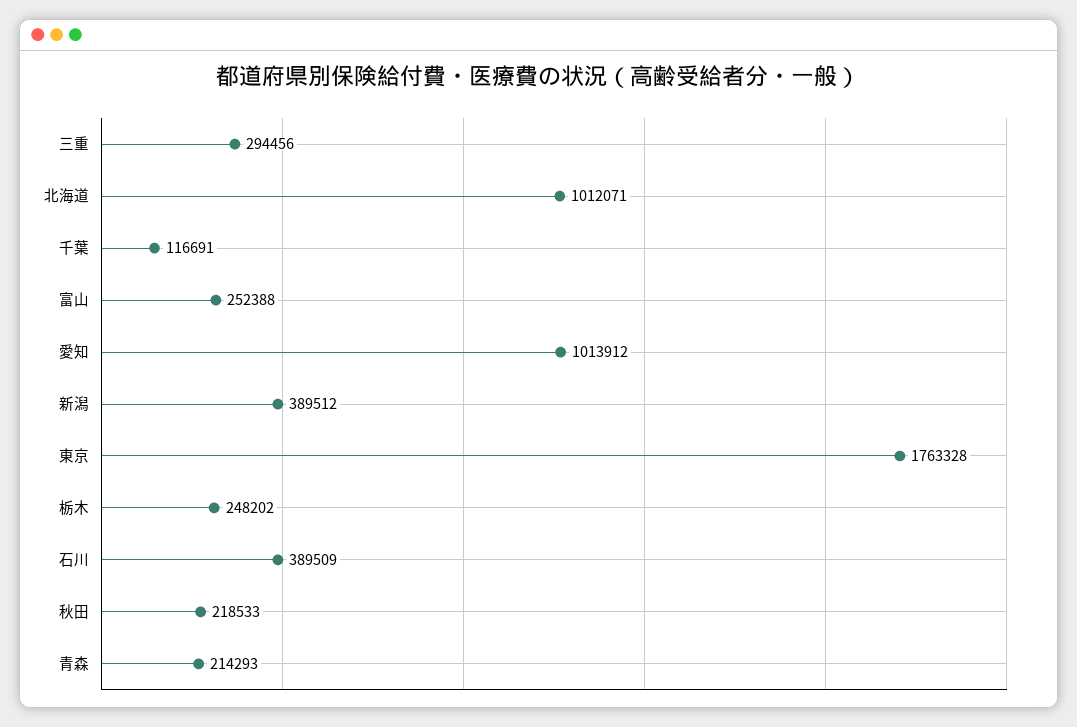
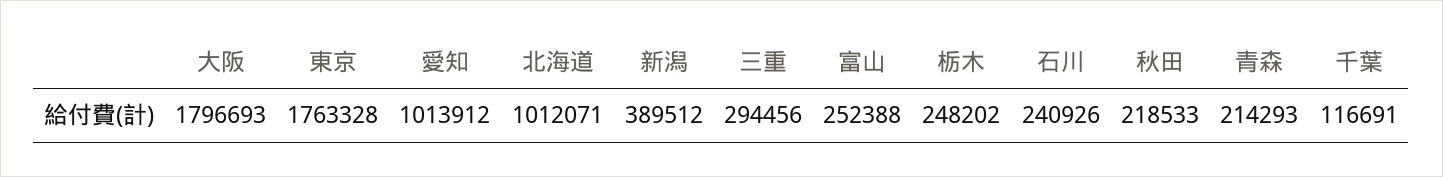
  {
    "三重": 294456,
    "北海道": 1012071,
    "千葉": 116691,
    "富山": 252388,
    "愛知": 1013912,
    "新潟": 389512,
    "東京": 1763328,
    "栃木": 248202,
-   "石川": 389509,
+   "石川": 240926,
    "秋田": 218533,
-   "青森": 214293
+   "青森": 214293,
+   "大阪": 1796693
  }

